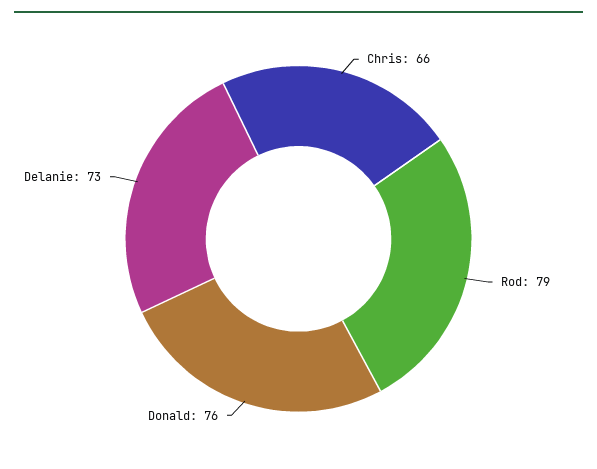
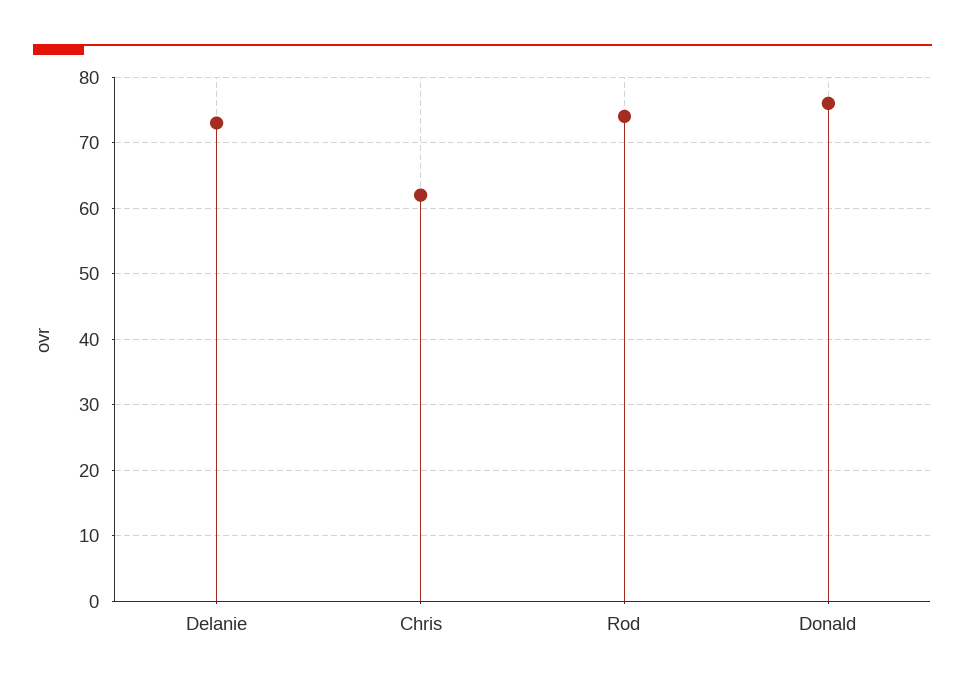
  {
-   "Chris": 66,
+   "Chris": 62,
-   "Rod": 79,
+   "Rod": 74,
    "Donald": 76,
    "Delanie": 73
  }

